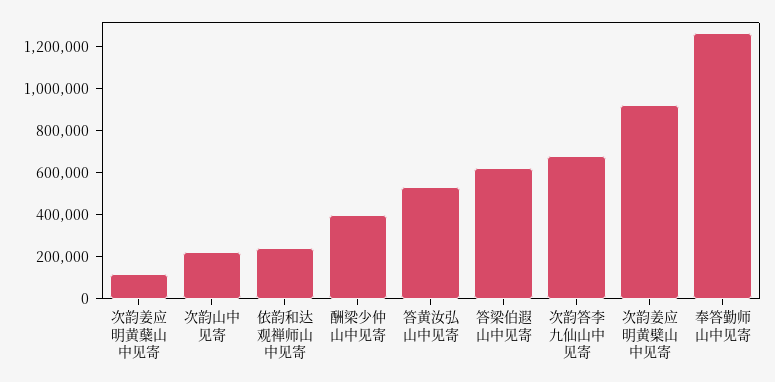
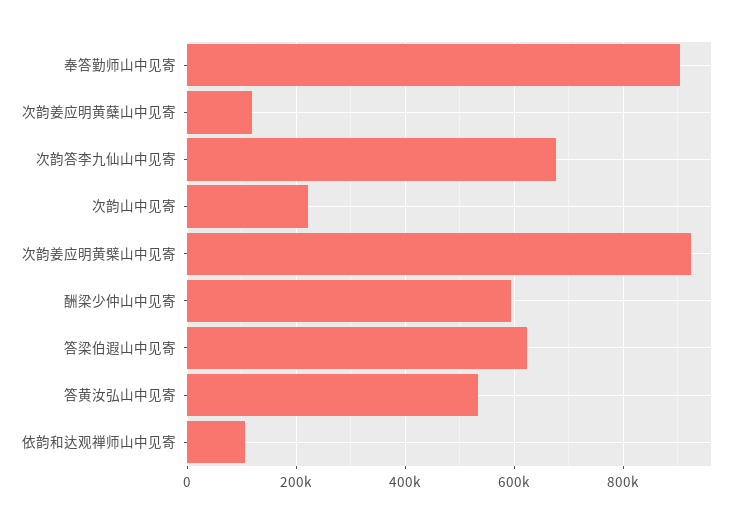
  {
    "次韵姜应明黄蘖山中见寄": 120000,
    "次韵山中见寄": 220000,
-   "依韵和达观禅师山中见寄": 250000,
+   "依韵和达观禅师山中见寄": 100000,
-   "酬梁少仲山中见寄": 400000,
+   "酬梁少仲山中见寄": 600000,
    "答黄汝弘山中见寄": 540000,
    "答梁伯遐山中见寄": 620000,
    "次韵答李九仙山中见寄": 680000,
    "次韵姜应明黄檗山中见寄": 920000,
-   "奉答勤师山中见寄": 1250000
+   "奉答勤师山中见寄": 900000
  }

